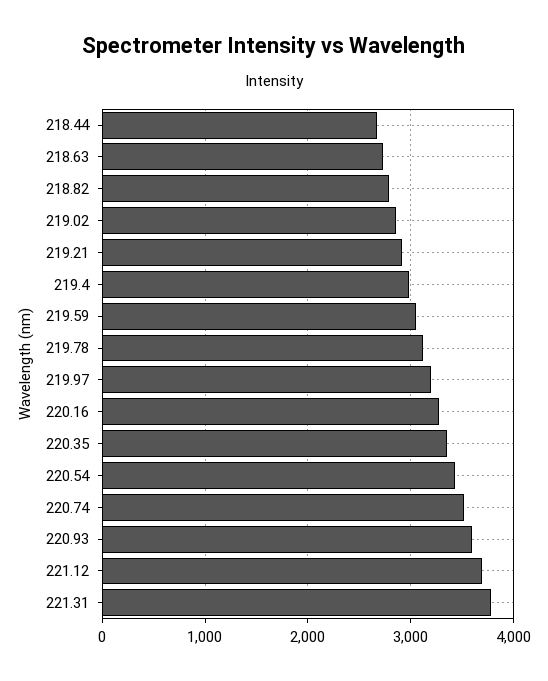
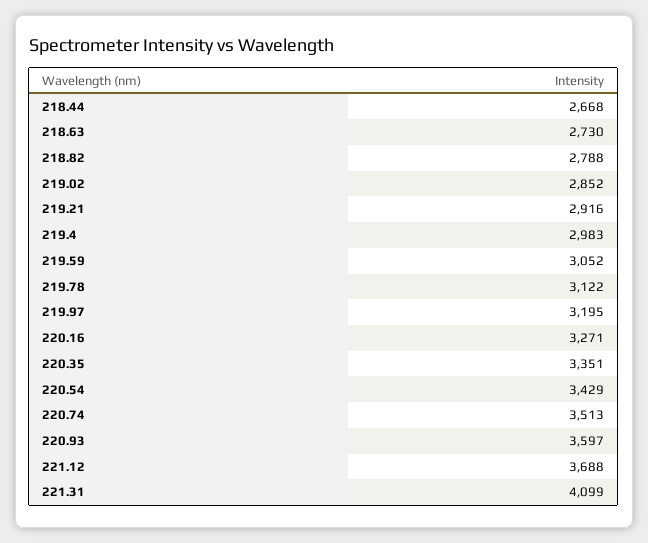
  {
    "218.44": 2668,
    "218.63": 2730,
    "218.82": 2788,
    "219.02": 2852,
    "219.21": 2916,
    "219.4": 2983,
    "219.59": 3052,
    "219.78": 3122,
    "219.97": 3195,
    "220.16": 3271,
    "220.35": 3351,
    "220.54": 3429,
    "220.74": 3513,
    "220.93": 3597,
    "221.12": 3688,
-   "221.31": 3800
+   "221.31": 4099
  }

